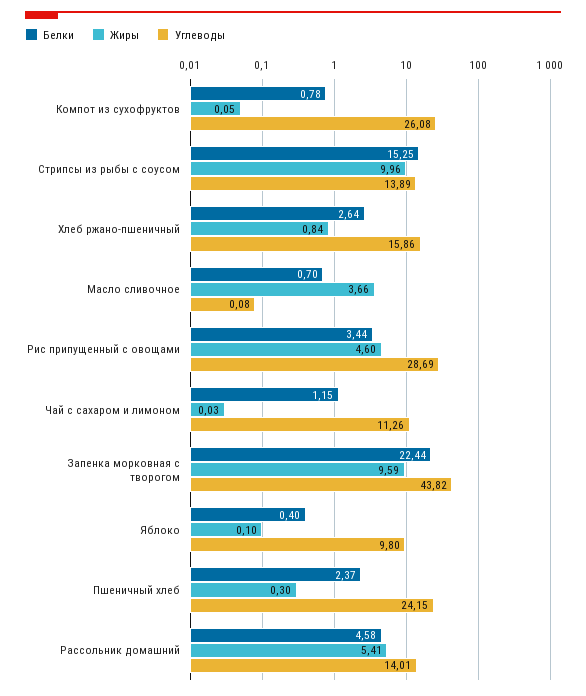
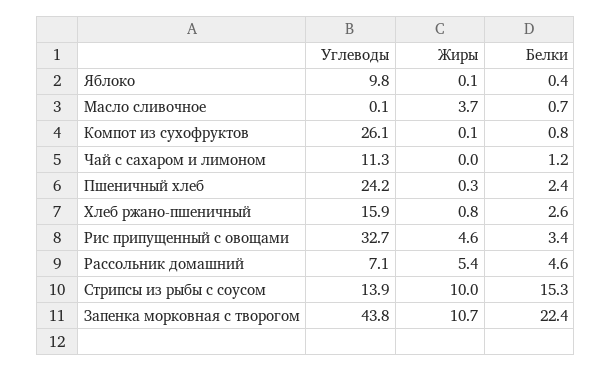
  {
    "Белки": {
      "Компот из сухофруктов": 0.78,
      "Стрипсы из рыбы с соусом": 15.25,
      "Хлеб ржано-пшеничный": 2.64,
      "Масло сливочное": 0.7,
      "Рис припущенный с овощами": 3.44,
      "Чай с сахаром и лимоном": 1.15,
      "Запенка морковная с творогом": 22.44,
      "Яблоко": 0.4,
      "Пшеничный хлеб": 2.37,
      "Рассольник домашний": 4.58
    },
    "Жиры": {
      "Компот из сухофруктов": 0.05,
      "Стрипсы из рыбы с соусом": 9.96,
      "Хлеб ржано-пшеничный": 0.84,
      "Масло сливочное": 3.66,
      "Рис припущенный с овощами": 4.6,
      "Чай с сахаром и лимоном": 0.03,
-     "Запенка морковная с творогом": 9.59,
+     "Запенка морковная с творогом": 10.7,
      "Яблоко": 0.1,
      "Пшеничный хлеб": 0.3,
      "Рассольник домашний": 5.41
    },
    "Углеводы": {
      "Компот из сухофруктов": 26.08,
      "Стрипсы из рыбы с соусом": 13.89,
      "Хлеб ржано-пшеничный": 15.86,
      "Масло сливочное": 0.08,
-     "Рис припущенный с овощами": 28.69,
+     "Рис припущенный с овощами": 32.7,
      "Чай с сахаром и лимоном": 11.26,
      "Запенка морковная с творогом": 43.82,
      "Яблоко": 9.8,
      "Пшеничный хлеб": 24.15,
-     "Рассольник домашний": 14.01
+     "Рассольник домашний": 7.1
    }
  }

